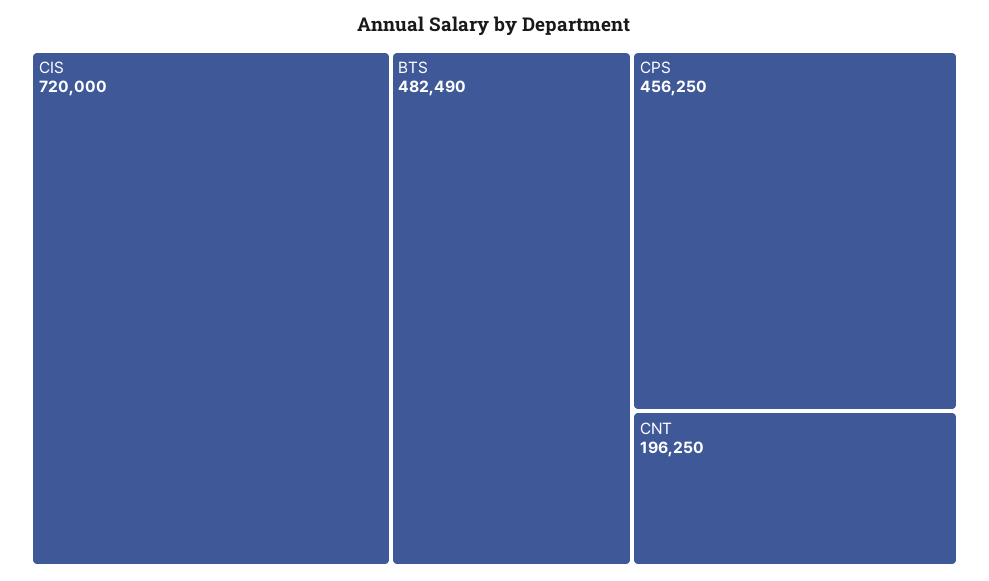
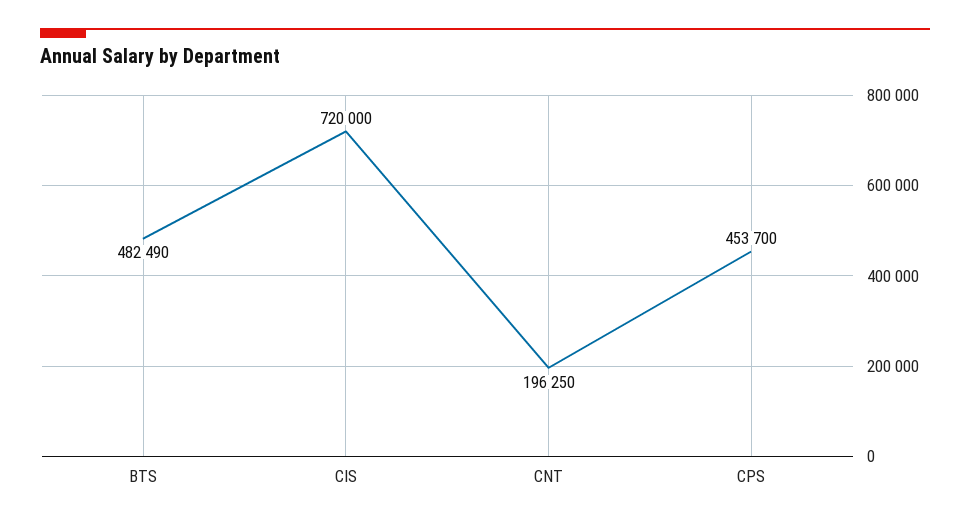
  {
    "CIS": 720000,
    "BTS": 482490,
-   "CPS": 456250,
+   "CPS": 453700,
    "CNT": 196250
  }

